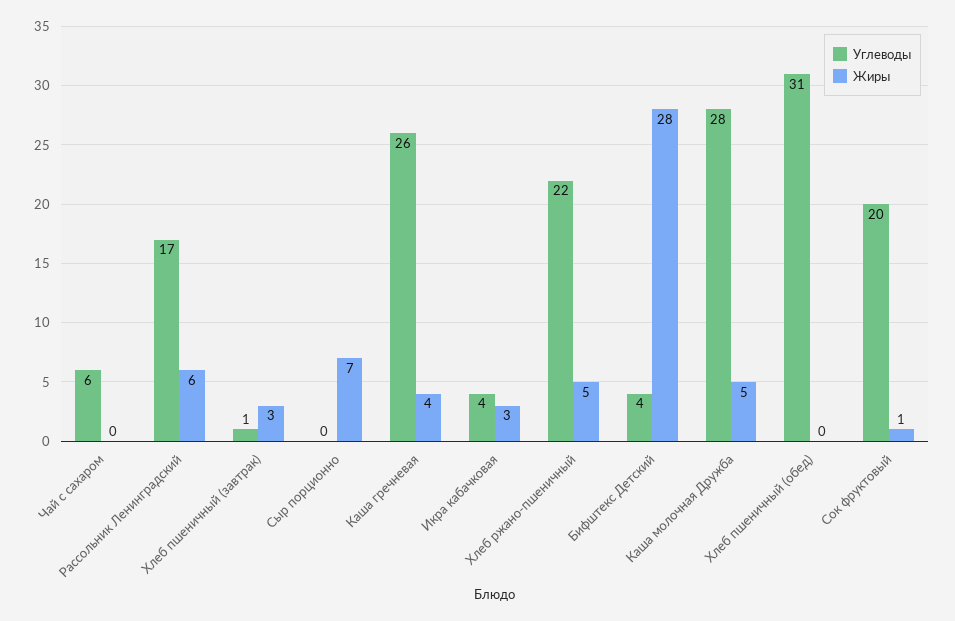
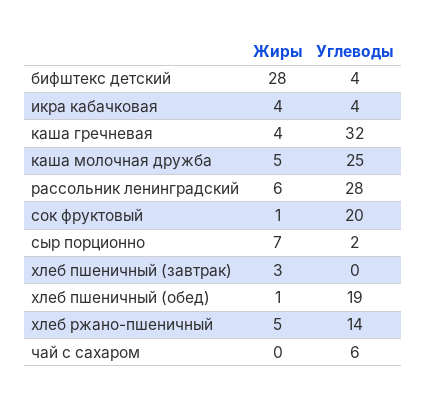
  {
    "Углеводы": {
      "Чай с сахаром": 6,
-     "Рассольник Ленинградский": 17,
+     "Рассольник Ленинградский": 28,
-     "Хлеб пшеничный (завтрак)": 1,
+     "Хлеб пшеничный (завтрак)": 0,
-     "Сыр порционно": 0,
+     "Сыр порционно": 2,
-     "Каша гречневая": 26,
+     "Каша гречневая": 32,
      "Икра кабачковая": 4,
-     "Хлеб ржано-пшеничный": 22,
+     "Хлеб ржано-пшеничный": 14,
      "Бифштекс Детский": 4,
-     "Каша молочная Дружба": 28,
+     "Каша молочная Дружба": 25,
-     "Хлеб пшеничный (обед)": 31,
+     "Хлеб пшеничный (обед)": 19,
      "Сок фруктовый": 20
    },
    "Жиры": {
      "Чай с сахаром": 0,
      "Рассольник Ленинградский": 6,
      "Хлеб пшеничный (завтрак)": 3,
      "Сыр порционно": 7,
      "Каша гречневая": 4,
-     "Икра кабачковая": 3,
+     "Икра кабачковая": 4,
      "Хлеб ржано-пшеничный": 5,
      "Бифштекс Детский": 28,
      "Каша молочная Дружба": 5,
-     "Хлеб пшеничный (обед)": 0,
+     "Хлеб пшеничный (обед)": 1,
      "Сок фруктовый": 1
    }
  }

